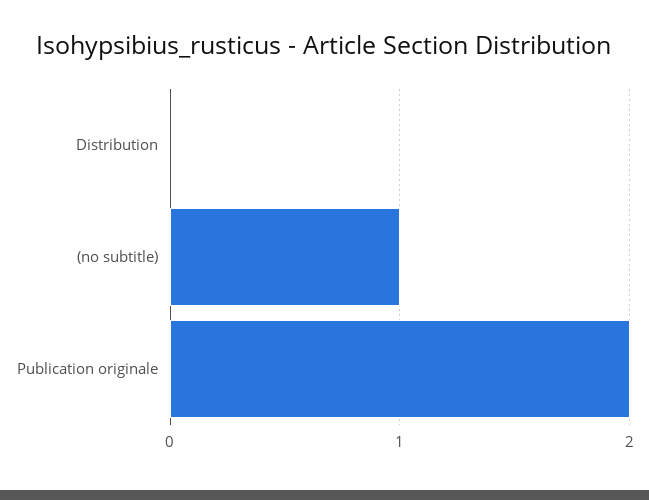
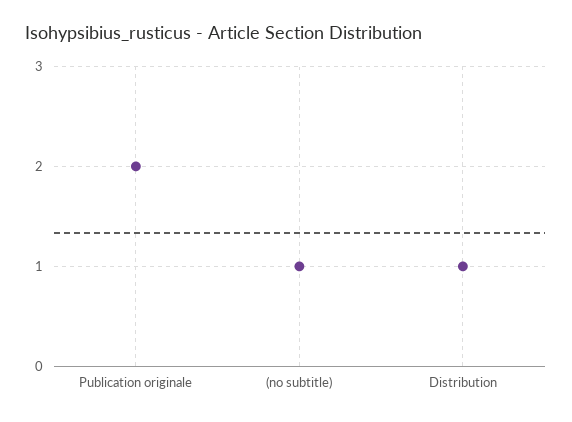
  {
-   "Distribution": 0,
+   "Distribution": 1,
    "(no subtitle)": 1,
    "Publication originale": 2
  }

